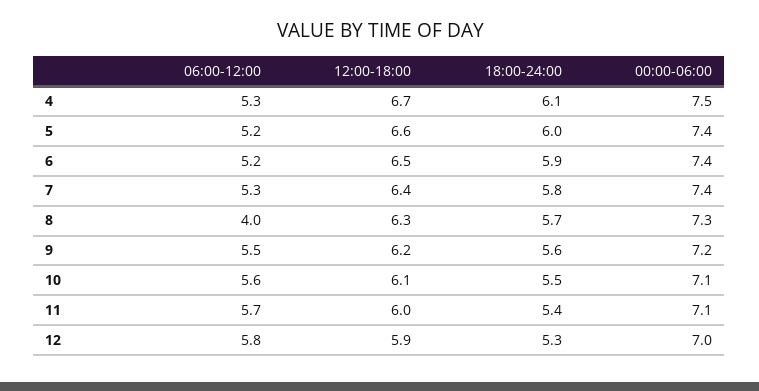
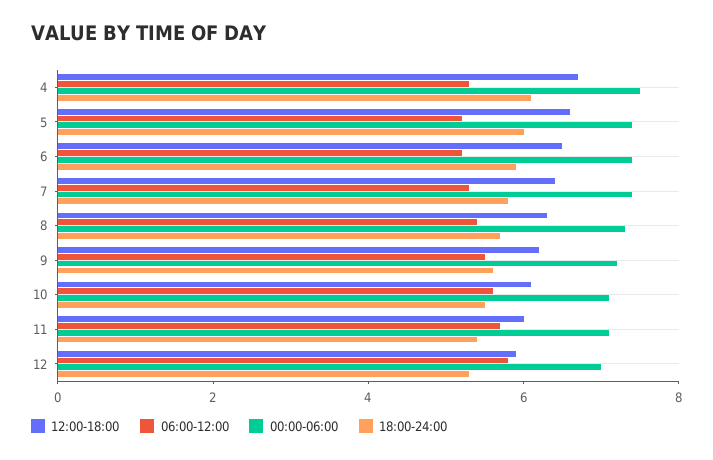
  {
    "06:00-12:00": {
      "4": 5.3,
      "5": 5.2,
      "6": 5.2,
      "7": 5.3,
-     "8": 4,
+     "8": 5.5,
      "9": 5.5,
      "10": 5.6,
      "11": 5.7,
      "12": 5.8
    },
    "12:00-18:00": {
      "4": 6.7,
      "5": 6.6,
      "6": 6.5,
      "7": 6.4,
      "8": 6.3,
      "9": 6.2,
      "10": 6.1,
      "11": 6,
      "12": 5.9
    },
    "18:00-24:00": {
      "4": 6.1,
      "5": 6,
      "6": 5.9,
      "7": 5.8,
      "8": 5.7,
      "9": 5.6,
      "10": 5.5,
      "11": 5.4,
      "12": 5.3
    },
    "00:00-06:00": {
      "4": 7.5,
      "5": 7.4,
      "6": 7.4,
      "7": 7.4,
      "8": 7.3,
      "9": 7.2,
      "10": 7.1,
      "11": 7.1,
      "12": 7
    }
  }

